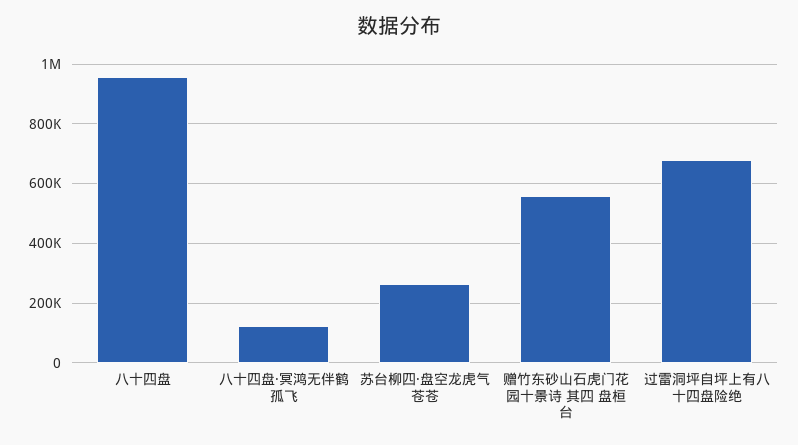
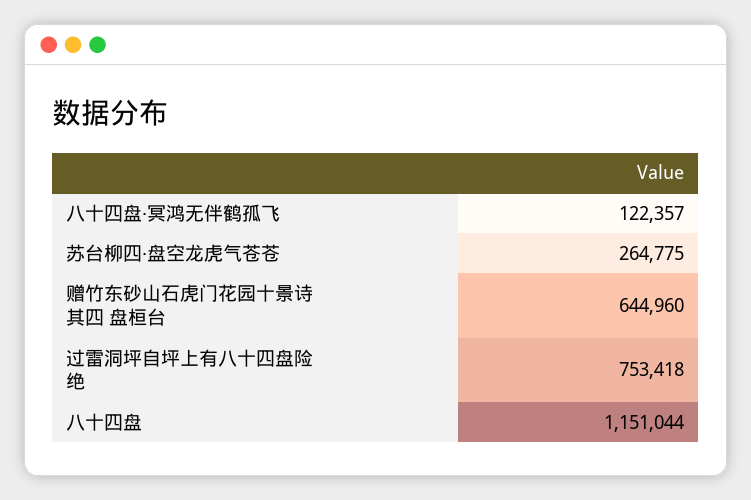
  {
-   "八十四盘": 950000,
+   "八十四盘": 1151044,
    "八十四盘·冥鸿无伴鹤孤飞": 122357,
    "苏台柳四·盘空龙虎气苍苍": 264775,
-   "赠竹东砂山石虎门花园十景诗 其四 盘桓台": 550000,
+   "赠竹东砂山石虎门花园十景诗 其四 盘桓台": 644960,
-   "过雷洞坪自坪上有八十四盘险绝": 675000
+   "过雷洞坪自坪上有八十四盘险绝": 753418
  }

